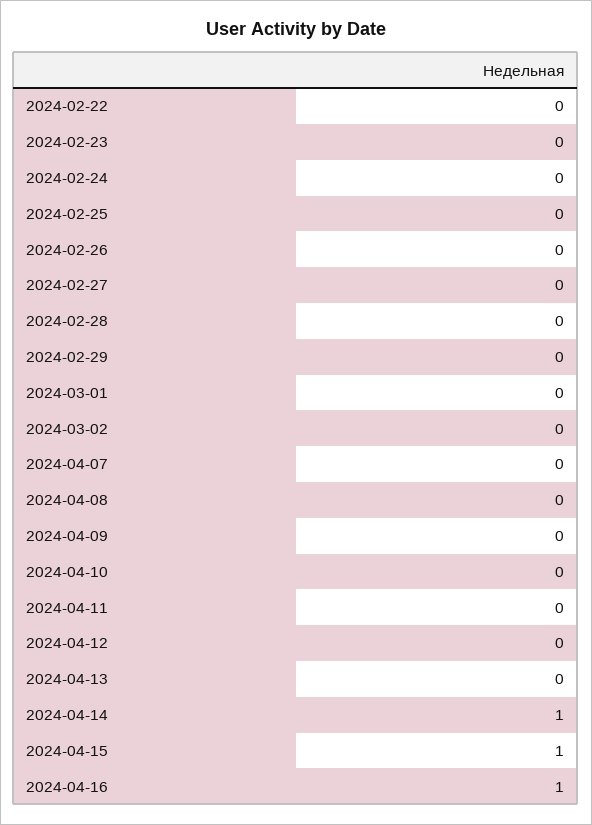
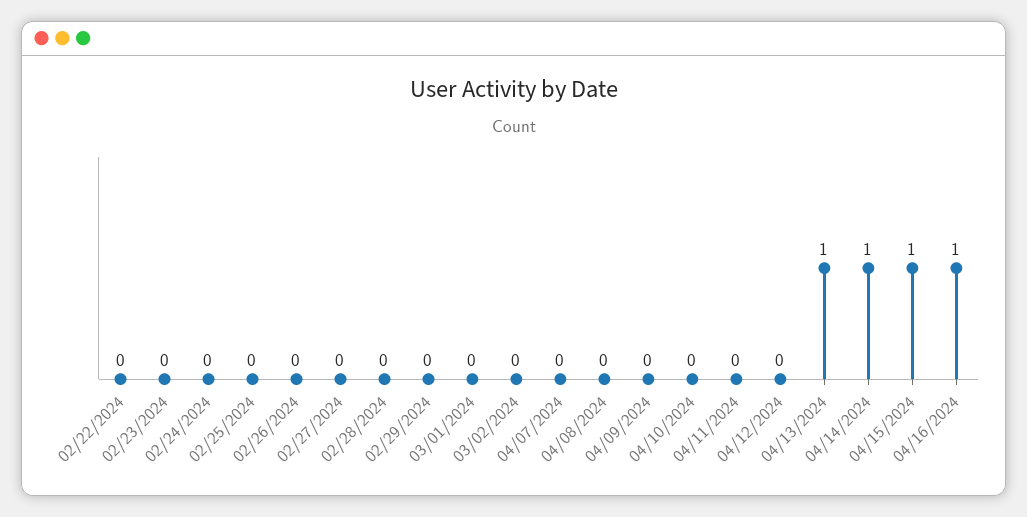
  {
    "2024-02-22": 0,
    "2024-02-23": 0,
    "2024-02-24": 0,
    "2024-02-25": 0,
    "2024-02-26": 0,
    "2024-02-27": 0,
    "2024-02-28": 0,
    "2024-02-29": 0,
    "2024-03-01": 0,
    "2024-03-02": 0,
    "2024-04-07": 0,
    "2024-04-08": 0,
    "2024-04-09": 0,
    "2024-04-10": 0,
    "2024-04-11": 0,
    "2024-04-12": 0,
-   "2024-04-13": 0,
+   "2024-04-13": 1,
    "2024-04-14": 1,
    "2024-04-15": 1,
    "2024-04-16": 1
  }

